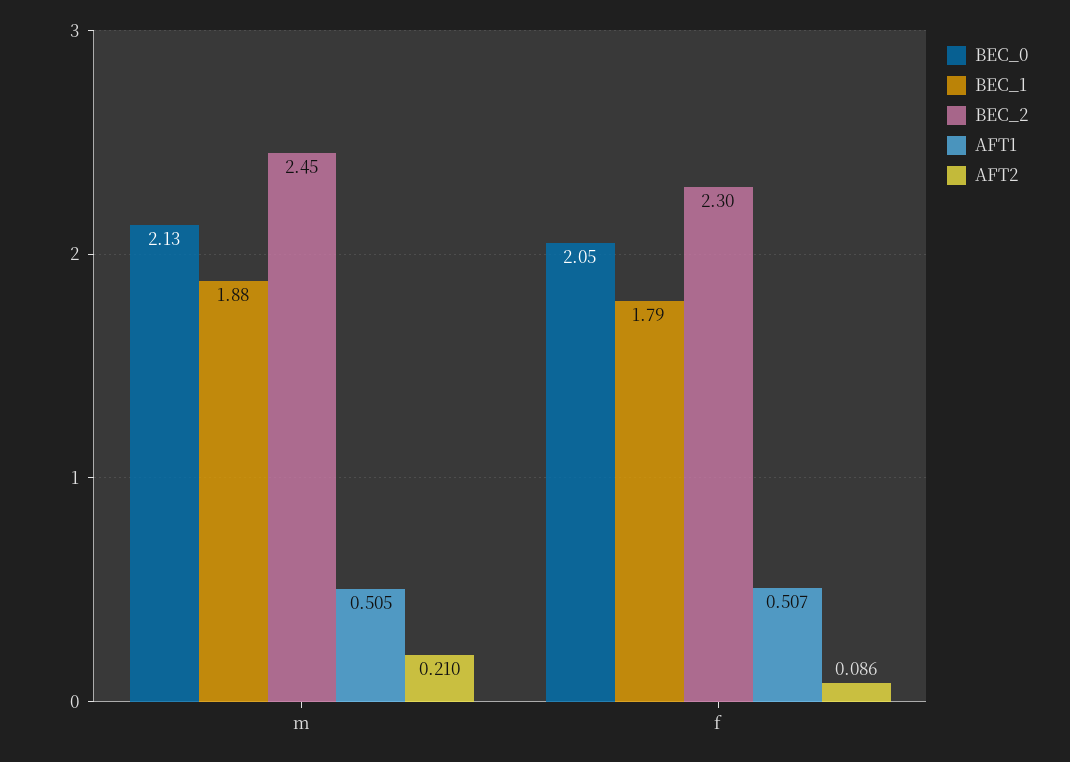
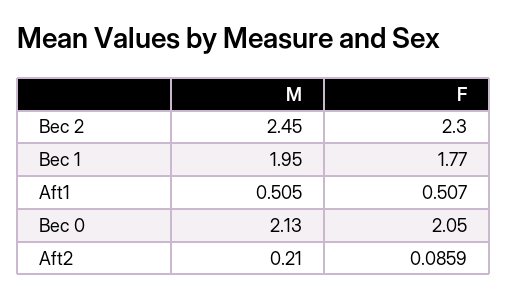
  {
    "BEC_0": {
      "m": 2.13,
      "f": 2.05
    },
    "BEC_1": {
-     "m": 1.88,
+     "m": 1.95,
-     "f": 1.79
+     "f": 1.77
    },
    "BEC_2": {
      "m": 2.45,
      "f": 2.3
    },
    "AFT1": {
      "m": 0.505,
      "f": 0.507
    },
    "AFT2": {
      "m": 0.21,
      "f": 0.0859
    }
  }

